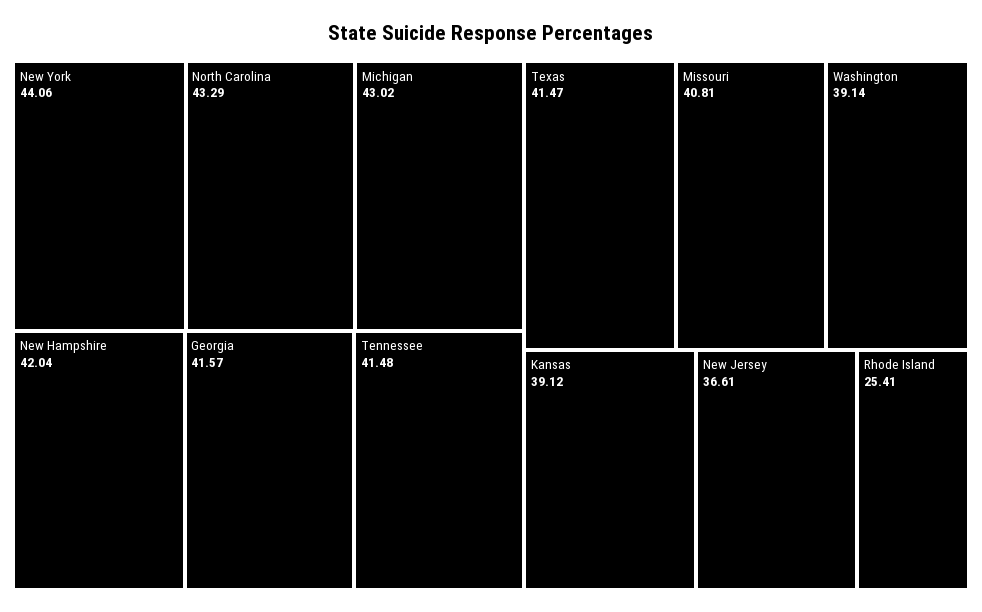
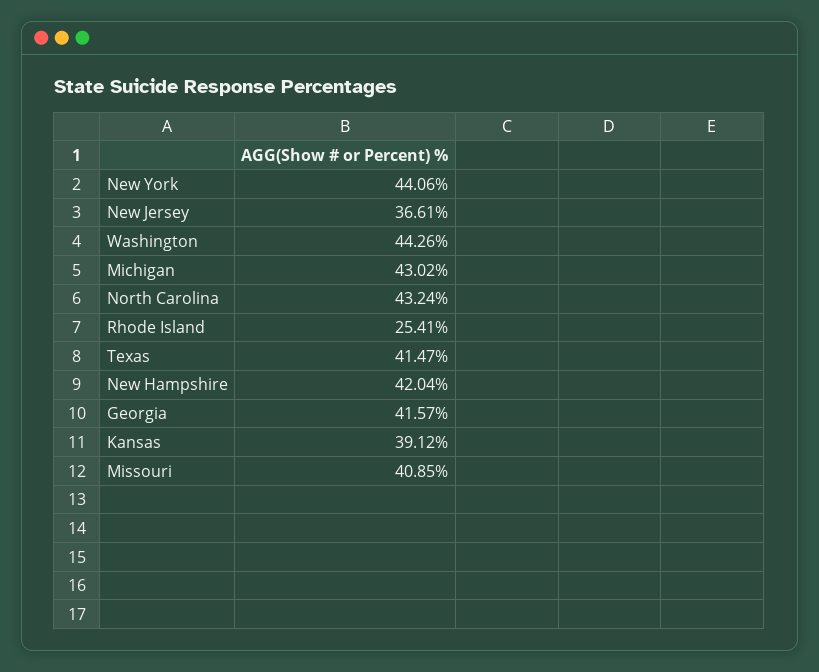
  {
    "New York": 44.06,
-   "North Carolina": 43.29,
+   "North Carolina": 43.24,
    "Michigan": 43.02,
    "New Hampshire": 42.04,
    "Georgia": 41.57,
-   "Tennessee": 41.48,
    "Texas": 41.47,
-   "Missouri": 40.81,
+   "Missouri": 40.85,
-   "Washington": 39.14,
+   "Washington": 44.26,
    "Kansas": 39.12,
    "New Jersey": 36.61,
    "Rhode Island": 25.41
  }

